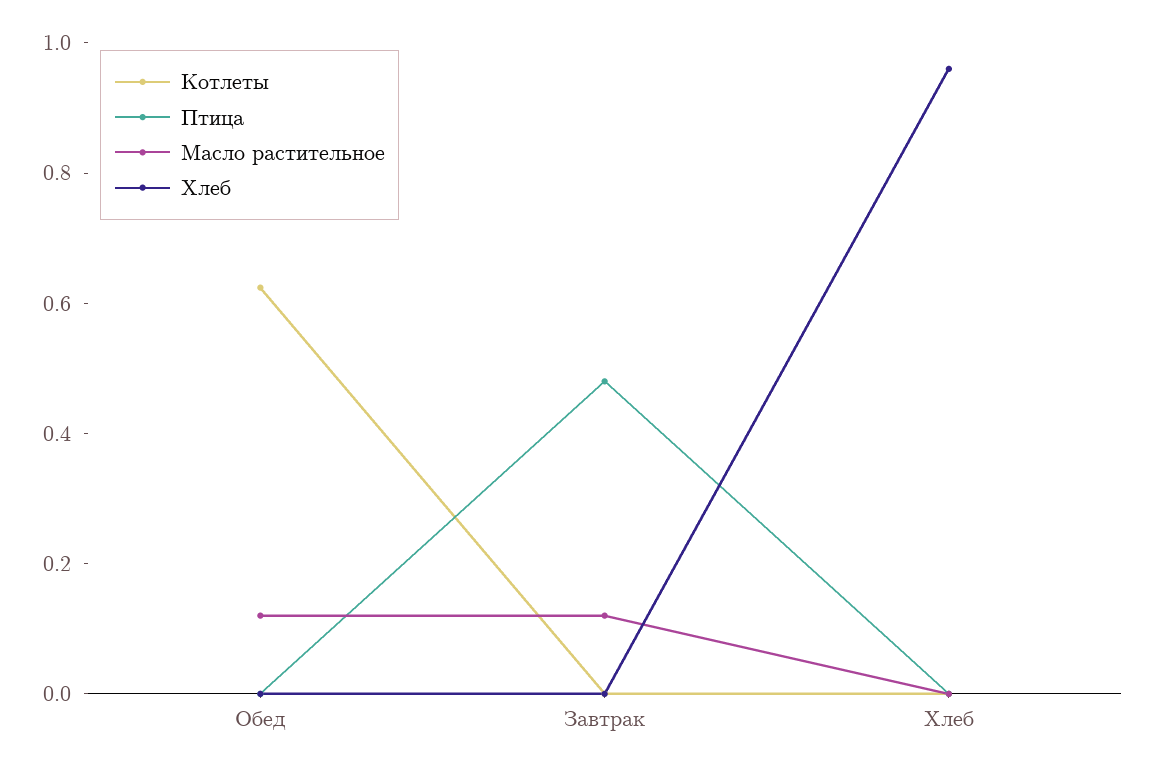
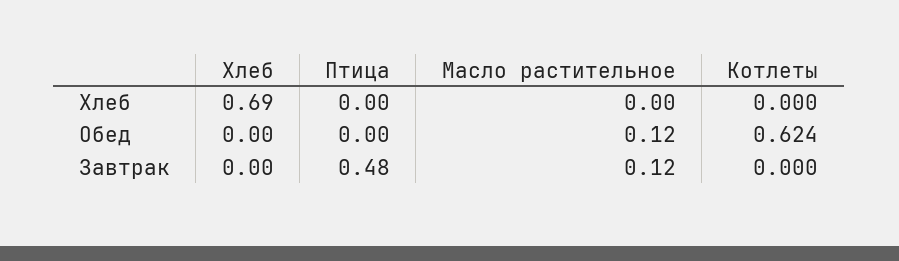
  {
    "Котлеты": {
      "Обед": 0.624,
      "Завтрак": 0,
      "Хлеб": 0
    },
    "Птица": {
      "Обед": 0,
      "Завтрак": 0.48,
      "Хлеб": 0
    },
    "Масло растительное": {
      "Обед": 0.12,
      "Завтрак": 0.12,
      "Хлеб": 0
    },
    "Хлеб": {
      "Обед": 0,
      "Завтрак": 0,
-     "Хлеб": 0.95
+     "Хлеб": 0.69
    }
  }

